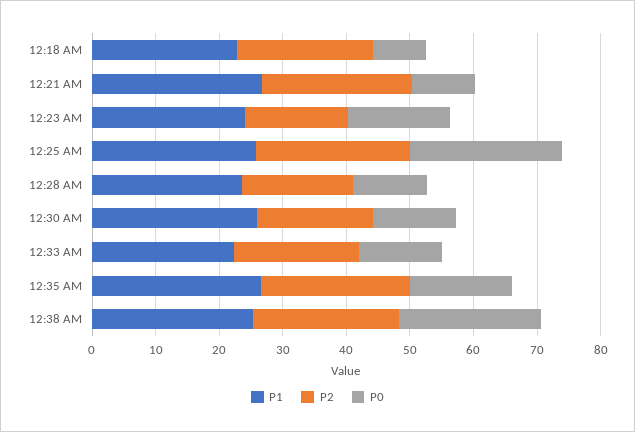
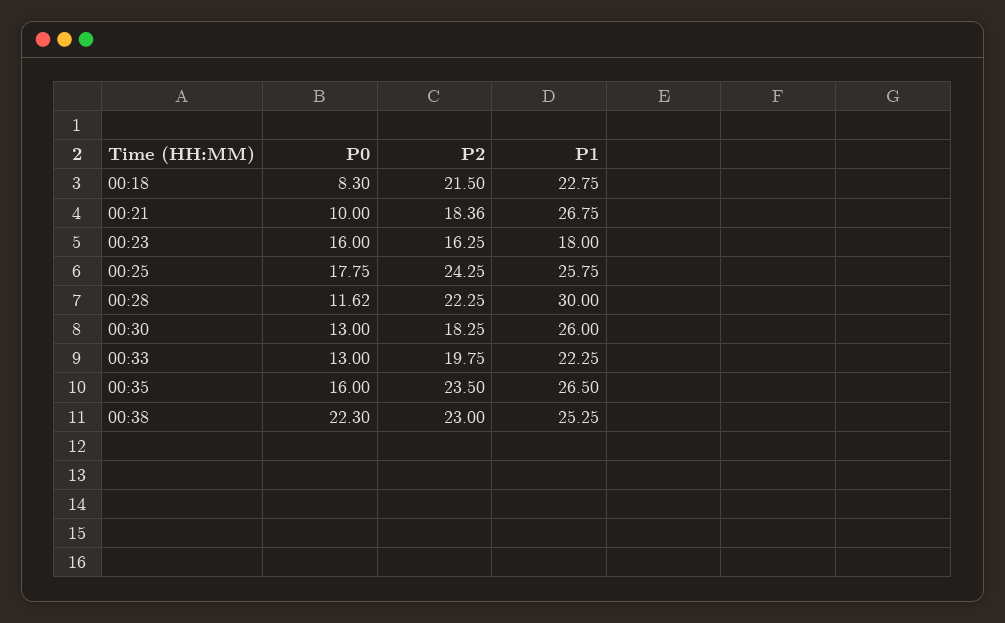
  {
    "P1": {
      "12:18 AM": 22.75,
      "12:21 AM": 26.75,
-     "12:23 AM": 24,
+     "12:23 AM": 18,
      "12:25 AM": 25.75,
-     "12:28 AM": 24,
+     "12:28 AM": 30,
      "12:30 AM": 26,
      "12:33 AM": 22.25,
      "12:35 AM": 26.5,
      "12:38 AM": 25.25
    },
    "P2": {
      "12:18 AM": 21.5,
-     "12:21 AM": 24,
+     "12:21 AM": 18.36,
      "12:23 AM": 16.25,
      "12:25 AM": 24.25,
-     "12:28 AM": 18,
+     "12:28 AM": 22.25,
      "12:30 AM": 18.25,
      "12:33 AM": 19.75,
      "12:35 AM": 23.5,
      "12:38 AM": 23
    },
    "P0": {
      "12:18 AM": 8.3,
      "12:21 AM": 10,
      "12:23 AM": 16,
-     "12:25 AM": 24,
+     "12:25 AM": 17.75,
      "12:28 AM": 11.62,
      "12:30 AM": 13,
      "12:33 AM": 13,
      "12:35 AM": 16,
      "12:38 AM": 22.3
    }
  }

